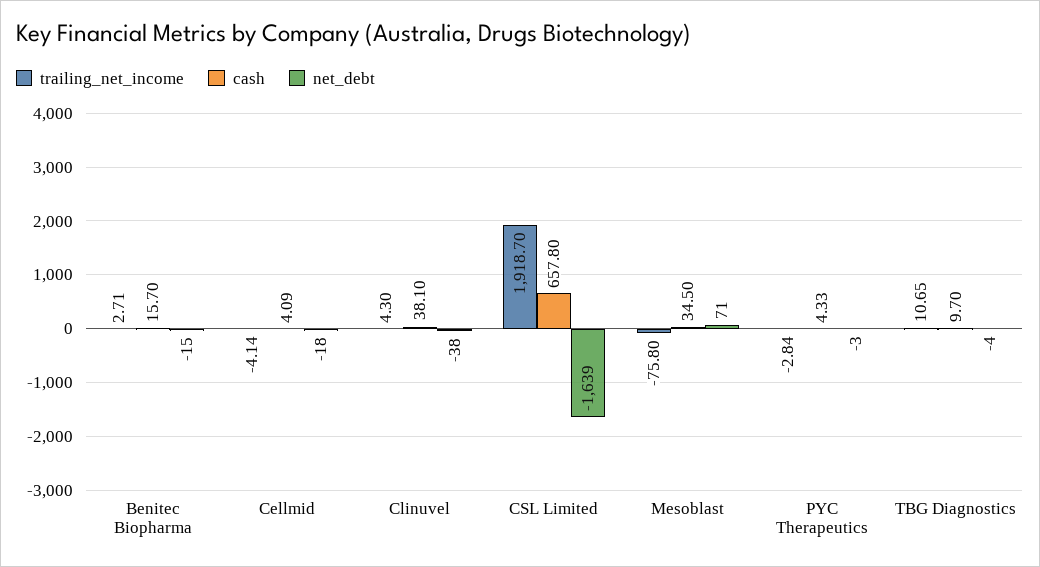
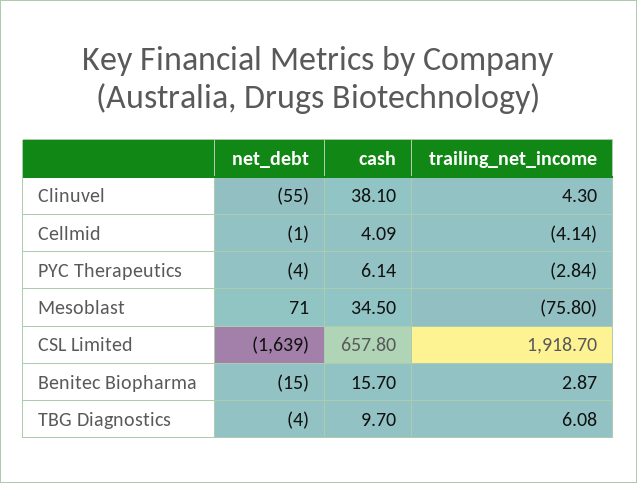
  {
    "trailing_net_income": {
-     "Benitec Biopharma": 2.71,
+     "Benitec Biopharma": 2.87,
      "Cellmid": -4.14,
      "Clinuvel": 4.3,
      "CSL Limited": 1918.7,
      "Mesoblast": -75.8,
      "PYC Therapeutics": -2.84,
-     "TBG Diagnostics": 10.65
+     "TBG Diagnostics": 6.08
    },
    "cash": {
      "Benitec Biopharma": 15.7,
      "Cellmid": 4.09,
      "Clinuvel": 38.1,
      "CSL Limited": 657.8,
      "Mesoblast": 34.5,
-     "PYC Therapeutics": 4.33,
+     "PYC Therapeutics": 6.14,
      "TBG Diagnostics": 9.7
    },
    "net_debt": {
      "Benitec Biopharma": -15,
-     "Cellmid": -18,
+     "Cellmid": -1,
-     "Clinuvel": -38,
+     "Clinuvel": -55,
      "CSL Limited": -1639,
      "Mesoblast": 71,
-     "PYC Therapeutics": -3,
+     "PYC Therapeutics": -4,
      "TBG Diagnostics": -4
    }
  }

